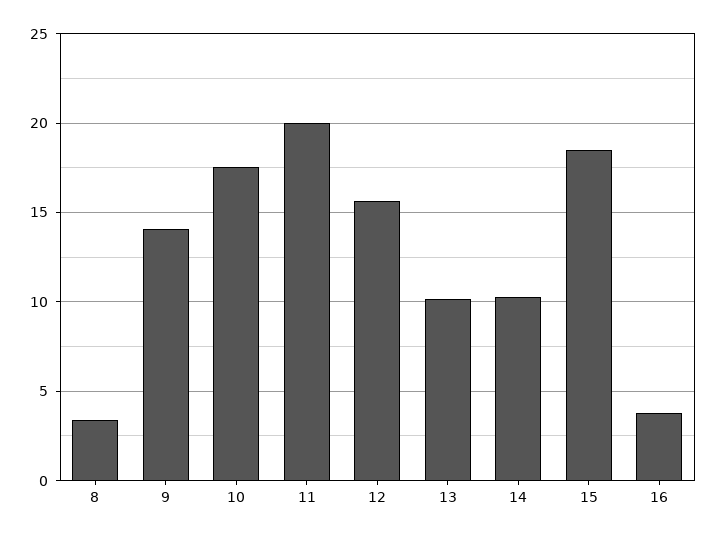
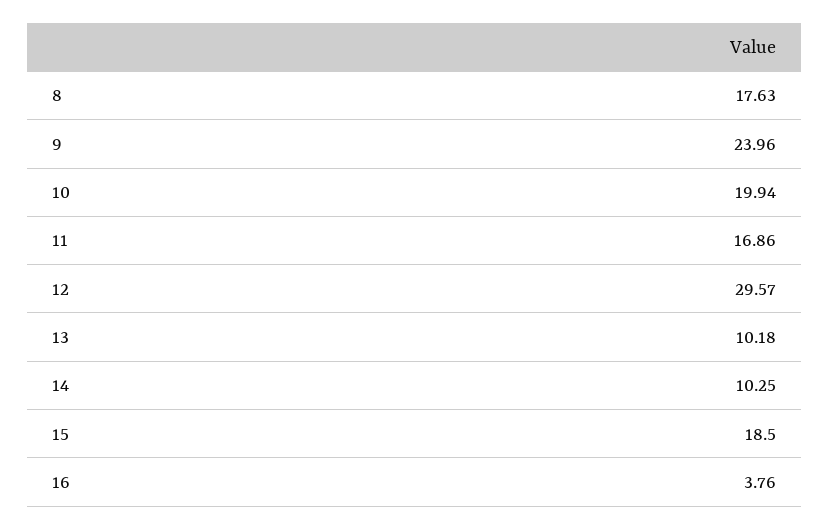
  {
-   "8": 3.5,
+   "8": 17.63,
-   "9": 14,
+   "9": 23.96,
-   "10": 17.5,
+   "10": 19.94,
-   "11": 20,
+   "11": 16.86,
-   "12": 15.5,
+   "12": 29.57,
    "13": 10.18,
    "14": 10.25,
    "15": 18.5,
    "16": 3.76
  }

